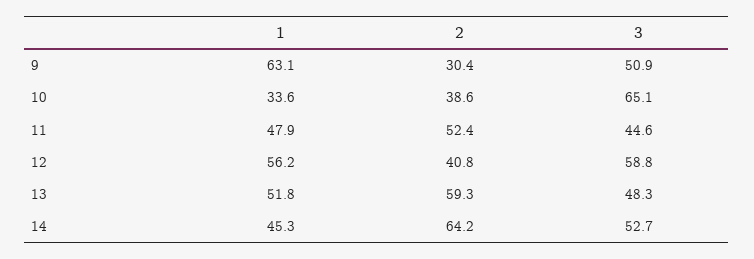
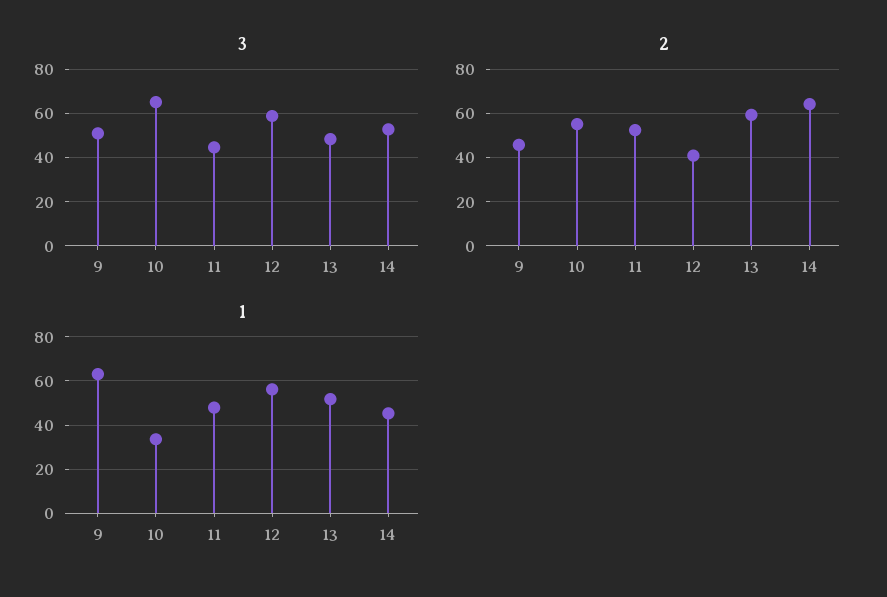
  {
    "1": {
      "9": 63.1,
      "10": 33.6,
      "11": 47.9,
      "12": 56.2,
      "13": 51.8,
      "14": 45.3
    },
    "2": {
-     "9": 30.4,
+     "9": 45,
-     "10": 38.6,
+     "10": 55,
      "11": 52.4,
      "12": 40.8,
      "13": 59.3,
      "14": 64.2
    },
    "3": {
      "9": 50.9,
      "10": 65.1,
      "11": 44.6,
      "12": 58.8,
      "13": 48.3,
      "14": 52.7
    }
  }

